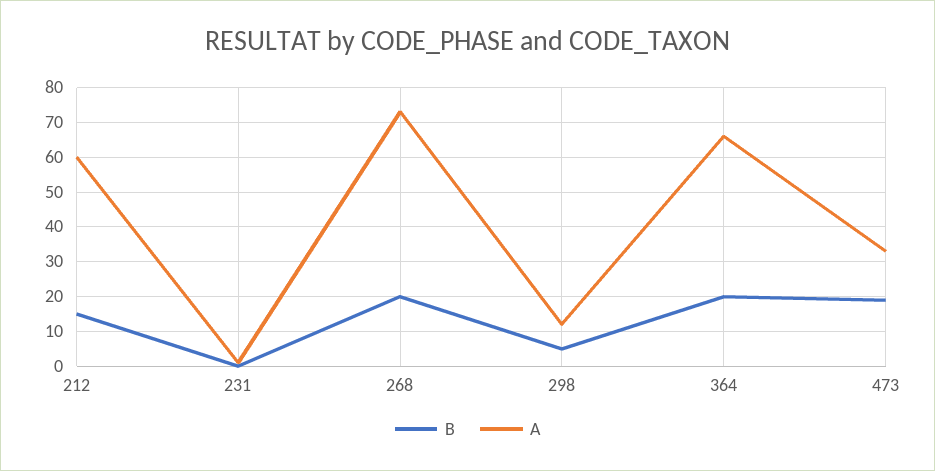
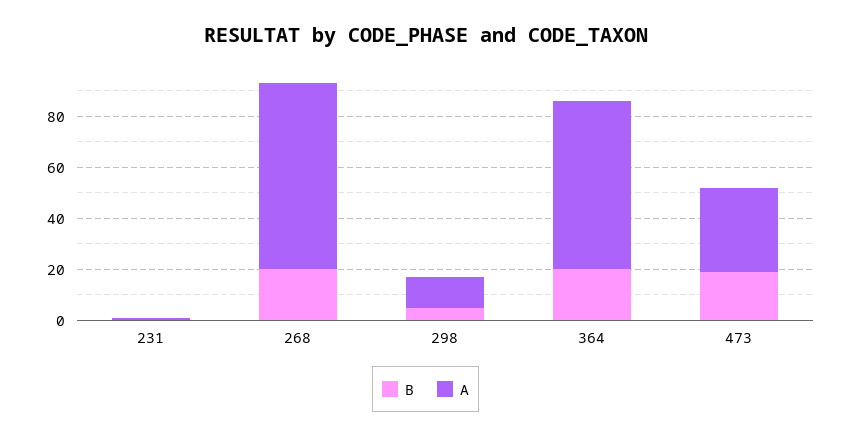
  {
    "B": {
-     "212": 15,
      "231": 0,
      "268": 20,
      "298": 5,
      "364": 20,
      "473": 20
    },
    "A": {
-     "212": 60,
      "231": 0,
      "268": 75,
      "298": 10,
      "364": 65,
      "473": 35
    }
  }

